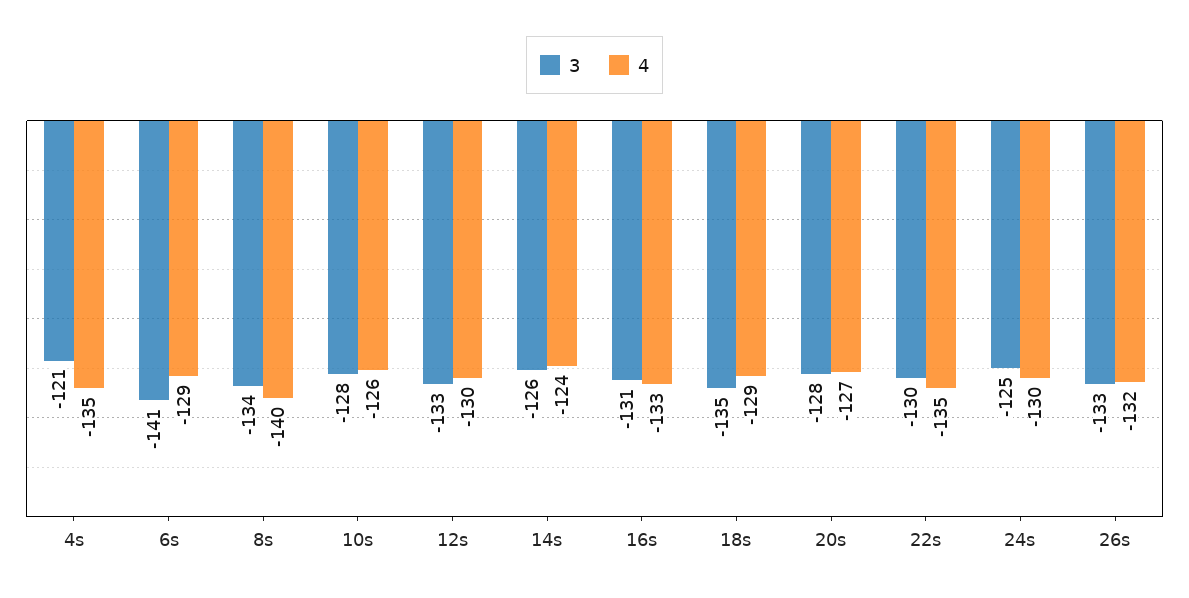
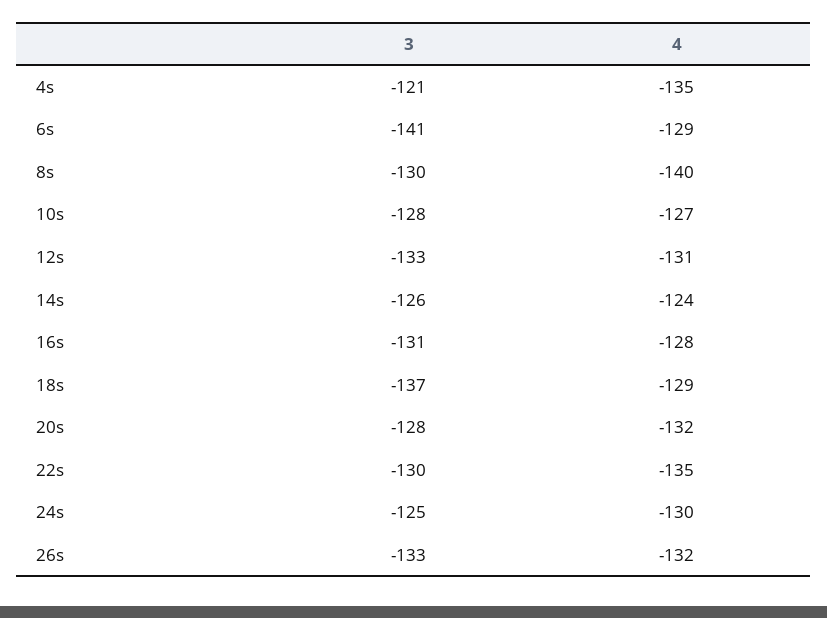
  {
    "3": {
      "4s": -121,
      "6s": -141,
-     "8s": -134,
+     "8s": -130,
      "10s": -128,
      "12s": -133,
      "14s": -126,
      "16s": -131,
-     "18s": -135,
+     "18s": -137,
      "20s": -128,
      "22s": -130,
      "24s": -125,
      "26s": -133
    },
    "4": {
      "4s": -135,
      "6s": -129,
      "8s": -140,
-     "10s": -126,
+     "10s": -127,
-     "12s": -130,
+     "12s": -131,
      "14s": -124,
-     "16s": -133,
+     "16s": -128,
      "18s": -129,
-     "20s": -127,
+     "20s": -132,
      "22s": -135,
      "24s": -130,
      "26s": -132
    }
  }

